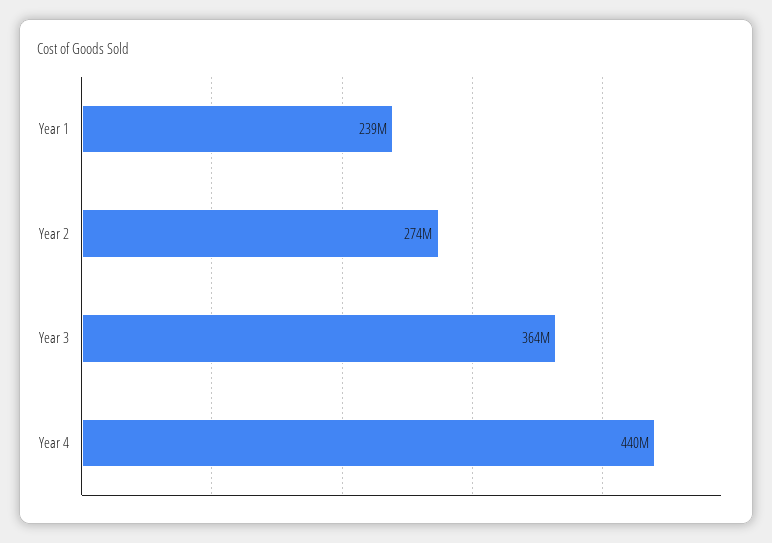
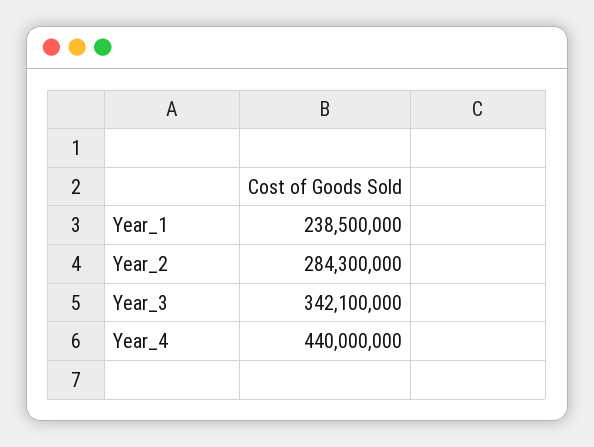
  {
    "Year 1": 238500000,
-   "Year 2": 274000000,
+   "Year 2": 284300000,
-   "Year 3": 364000000,
+   "Year 3": 342100000,
    "Year 4": 440000000
  }

